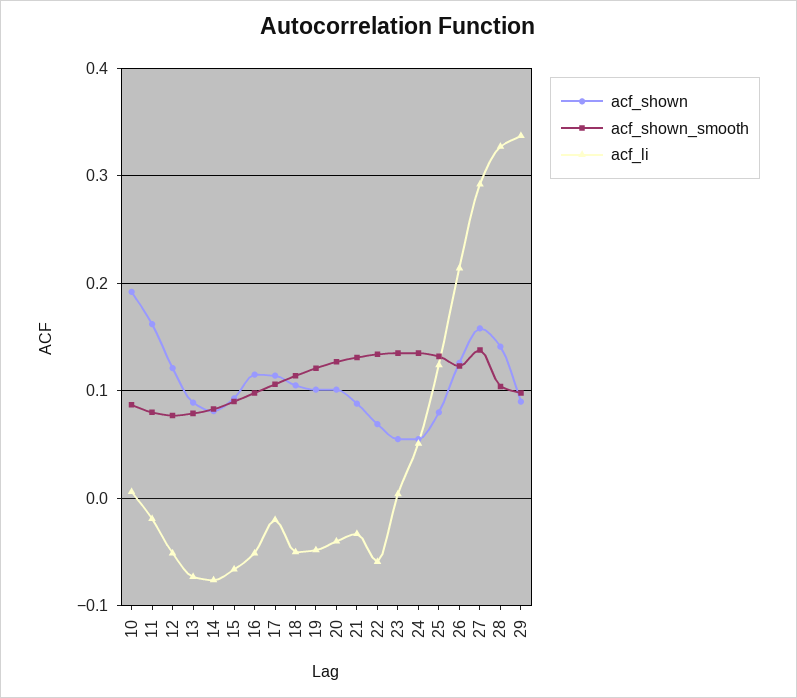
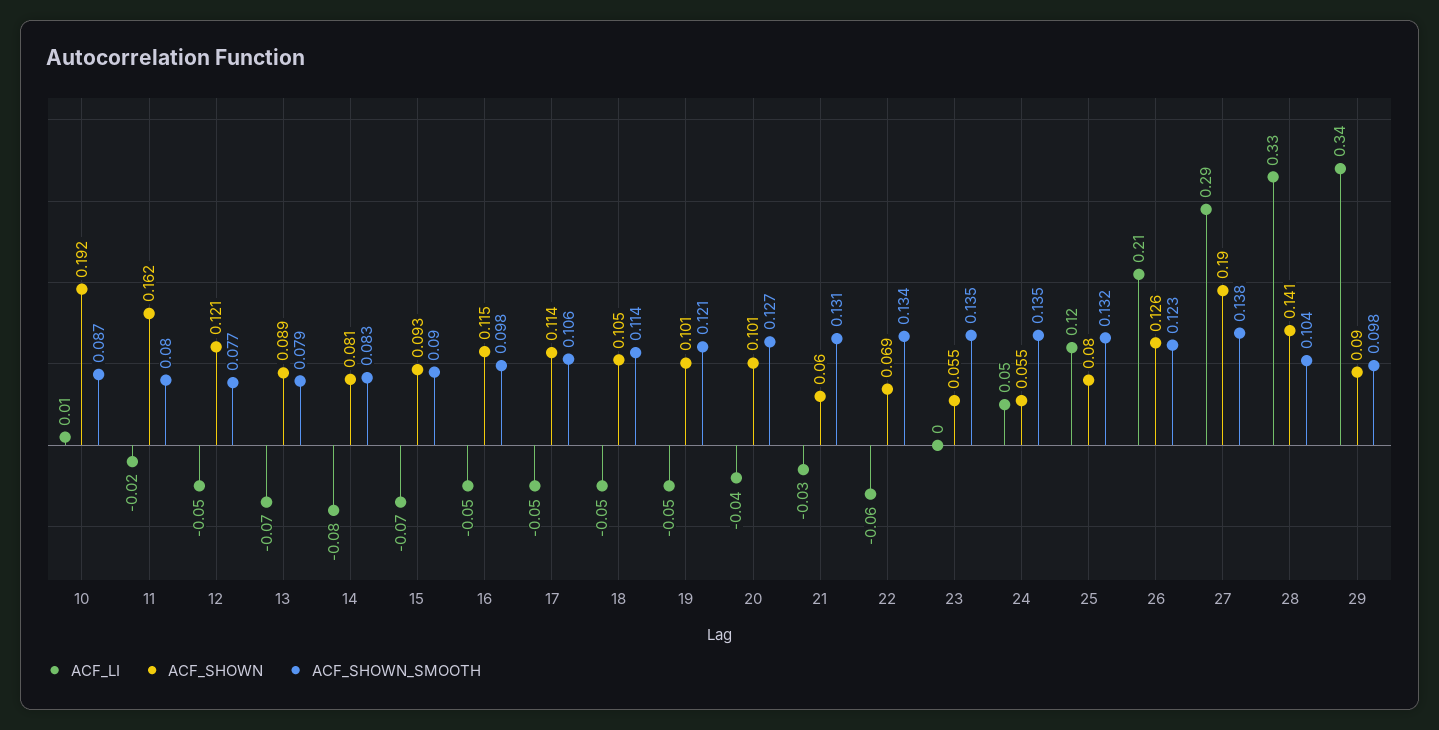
  {
    "acf_shown": {
      "10": 0.192,
      "11": 0.162,
      "12": 0.121,
      "13": 0.089,
      "14": 0.081,
      "15": 0.093,
      "16": 0.115,
      "17": 0.114,
      "18": 0.105,
      "19": 0.101,
      "20": 0.101,
-     "21": 0.09,
+     "21": 0.06,
      "22": 0.069,
      "23": 0.055,
      "24": 0.055,
      "25": 0.08,
      "26": 0.126,
-     "27": 0.16,
+     "27": 0.19,
      "28": 0.141,
      "29": 0.09
    },
    "acf_shown_smooth": {
      "10": 0.087,
      "11": 0.08,
      "12": 0.077,
      "13": 0.079,
      "14": 0.083,
      "15": 0.09,
      "16": 0.098,
      "17": 0.106,
      "18": 0.114,
      "19": 0.121,
      "20": 0.127,
      "21": 0.131,
      "22": 0.134,
      "23": 0.135,
      "24": 0.135,
      "25": 0.132,
      "26": 0.123,
      "27": 0.138,
      "28": 0.104,
      "29": 0.098
    },
    "acf_li": {
      "10": 0.01,
      "11": -0.02,
      "12": -0.05,
      "13": -0.07,
      "14": -0.08,
      "15": -0.07,
      "16": -0.05,
-     "17": -0.02,
+     "17": -0.05,
      "18": -0.05,
      "19": -0.05,
      "20": -0.04,
      "21": -0.03,
      "22": -0.06,
      "23": 0,
      "24": 0.05,
      "25": 0.12,
      "26": 0.21,
      "27": 0.29,
      "28": 0.33,
      "29": 0.34
    }
  }

